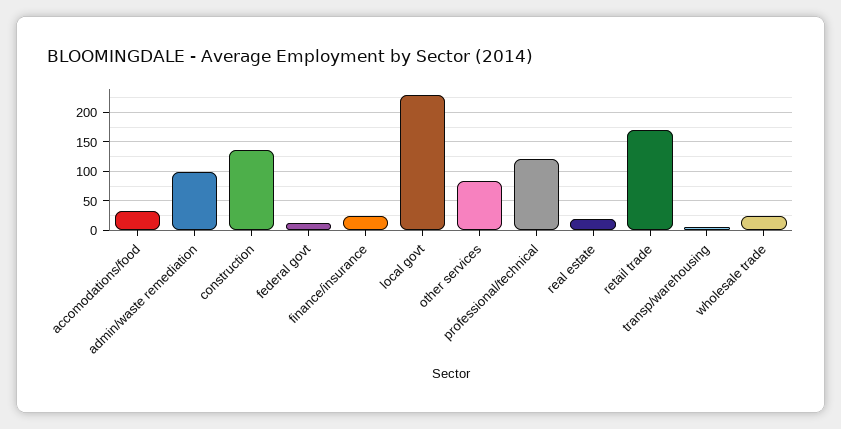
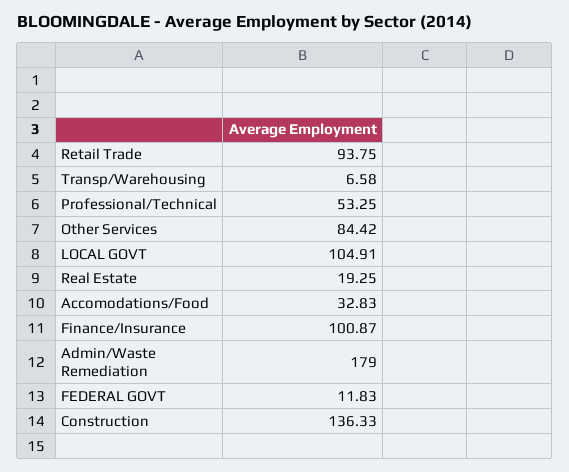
  {
    "accomodations/food": 32.83,
-   "admin/waste remediation": 100,
+   "admin/waste remediation": 179,
    "construction": 136.33,
    "federal govt": 11.83,
-   "finance/insurance": 25,
+   "finance/insurance": 100.87,
-   "local govt": 225,
+   "local govt": 104.91,
    "other services": 84.42,
-   "professional/technical": 125,
+   "professional/technical": 53.25,
    "real estate": 19.25,
-   "retail trade": 175,
+   "retail trade": 93.75,
-   "transp/warehousing": 6.58,
+   "transp/warehousing": 6.58
-   "wholesale trade": 25
  }

